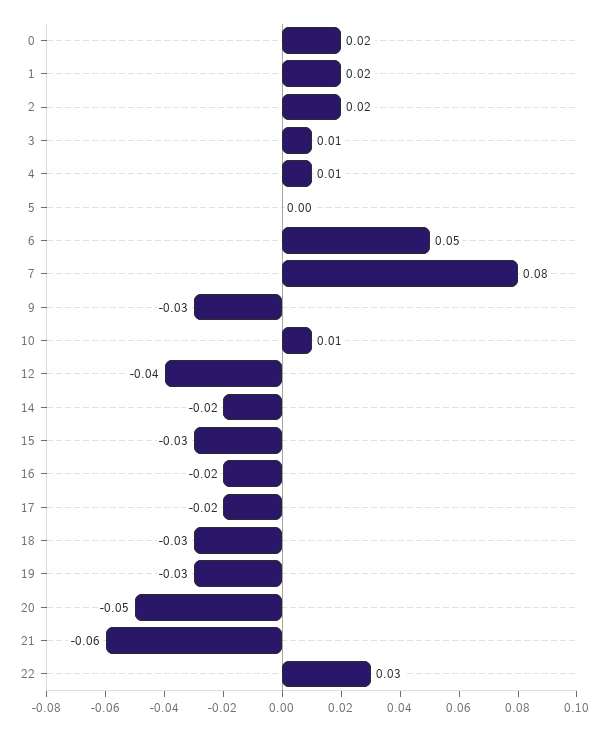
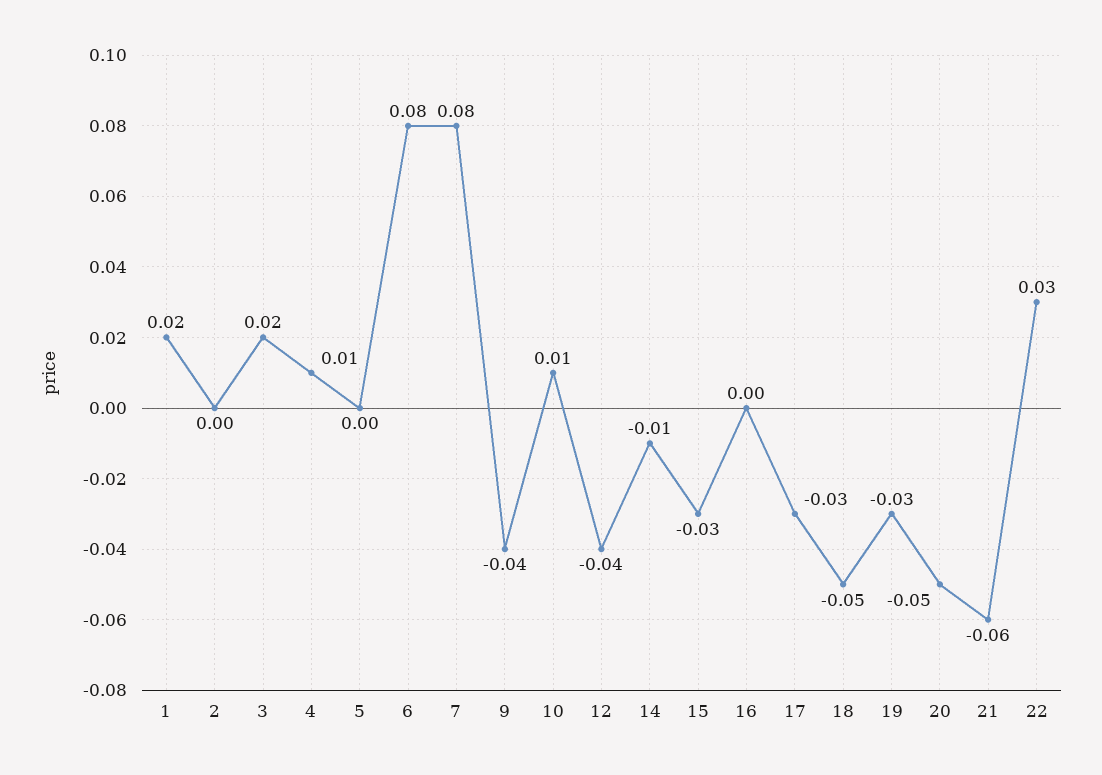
  {
-   "0": 0.02,
    "1": 0.02,
-   "2": 0.02,
+   "2": 0,
-   "3": 0.01,
+   "3": 0.02,
    "4": 0.01,
    "5": 0,
-   "6": 0.05,
+   "6": 0.08,
    "7": 0.08,
-   "9": -0.03,
+   "9": -0.04,
    "10": 0.01,
    "12": -0.04,
-   "14": -0.02,
+   "14": -0.01,
    "15": -0.03,
-   "16": -0.02,
+   "16": 0,
-   "17": -0.02,
+   "17": -0.03,
-   "18": -0.03,
+   "18": -0.05,
    "19": -0.03,
    "20": -0.05,
    "21": -0.06,
    "22": 0.03
  }

